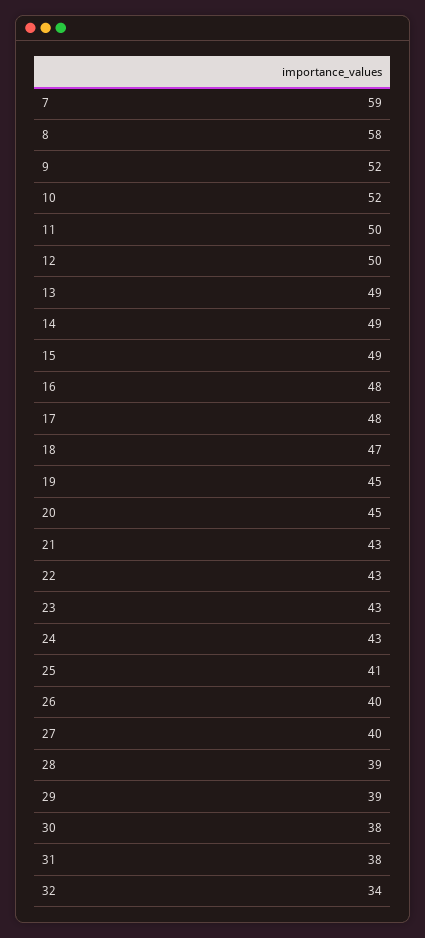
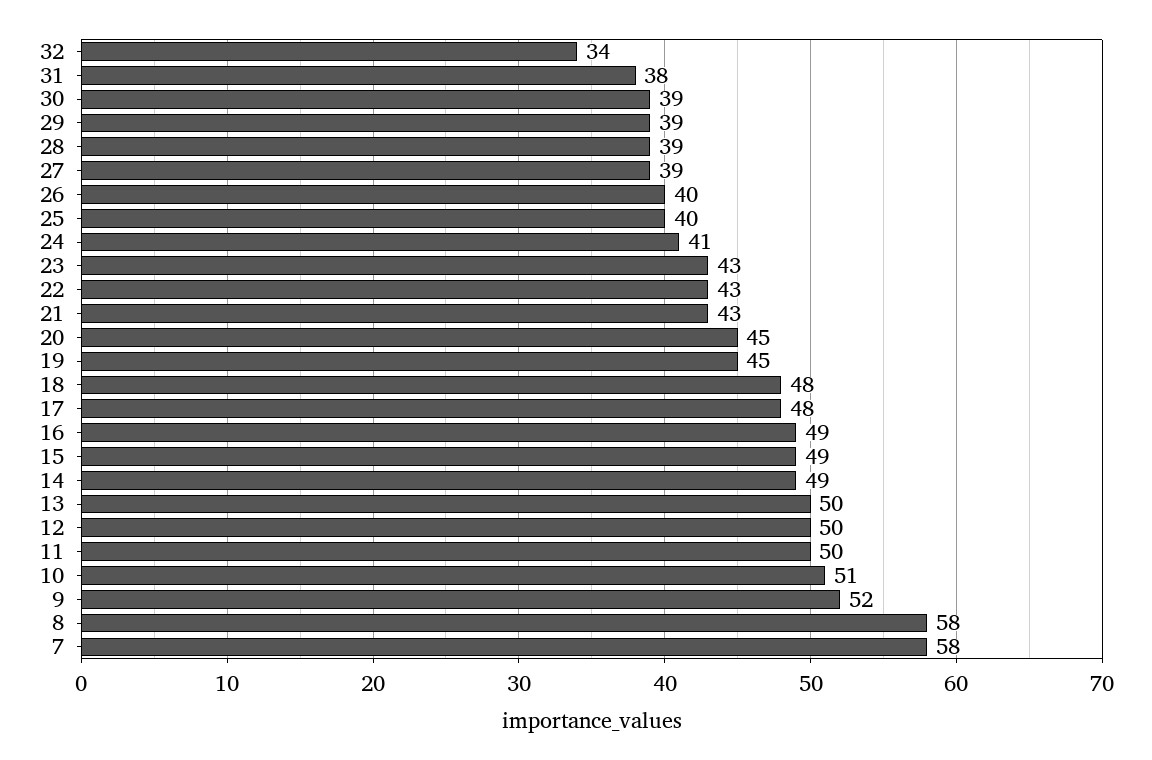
  {
-   "7": 59,
+   "7": 58,
    "8": 58,
    "9": 52,
-   "10": 52,
+   "10": 51,
    "11": 50,
    "12": 50,
-   "13": 49,
+   "13": 50,
    "14": 49,
    "15": 49,
-   "16": 48,
+   "16": 49,
    "17": 48,
-   "18": 47,
+   "18": 48,
    "19": 45,
    "20": 45,
    "21": 43,
    "22": 43,
    "23": 43,
-   "24": 43,
+   "24": 41,
-   "25": 41,
+   "25": 40,
    "26": 40,
-   "27": 40,
+   "27": 39,
    "28": 39,
    "29": 39,
-   "30": 38,
+   "30": 39,
    "31": 38,
    "32": 34
  }

